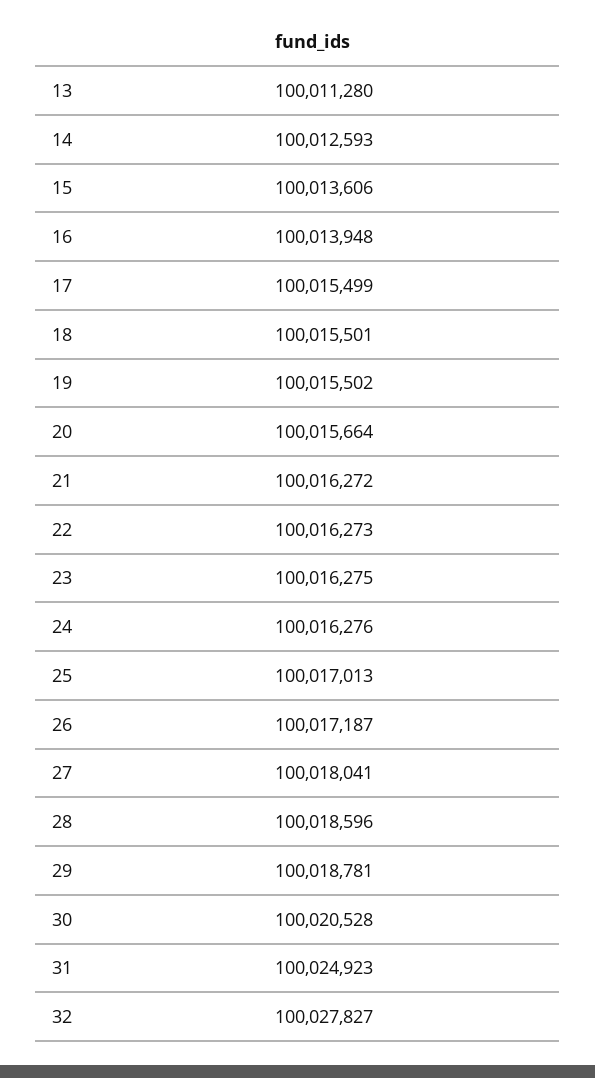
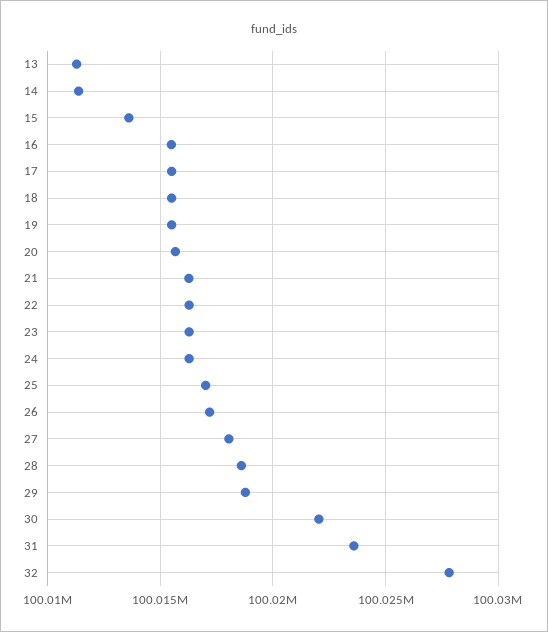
  {
    "13": 100011280,
-   "14": 100012593,
+   "14": 100011500,
    "15": 100013606,
-   "16": 100013948,
+   "16": 100015500,
    "17": 100015499,
    "18": 100015501,
    "19": 100015502,
    "20": 100015664,
    "21": 100016272,
    "22": 100016273,
    "23": 100016275,
    "24": 100016276,
    "25": 100017013,
    "26": 100017187,
    "27": 100018041,
    "28": 100018596,
    "29": 100018781,
-   "30": 100020528,
+   "30": 100022000,
-   "31": 100024923,
+   "31": 100023500,
    "32": 100027827
  }

